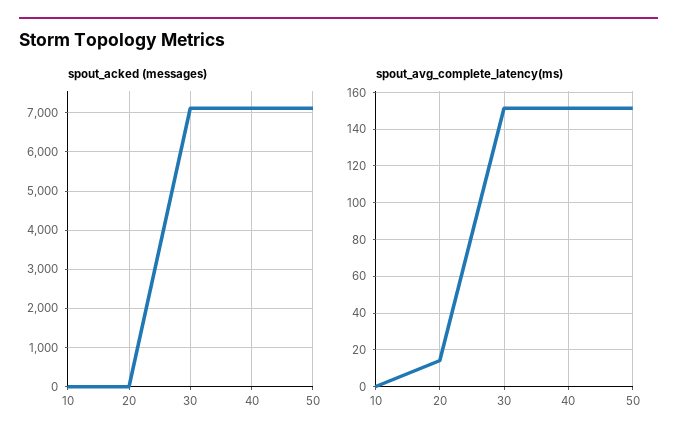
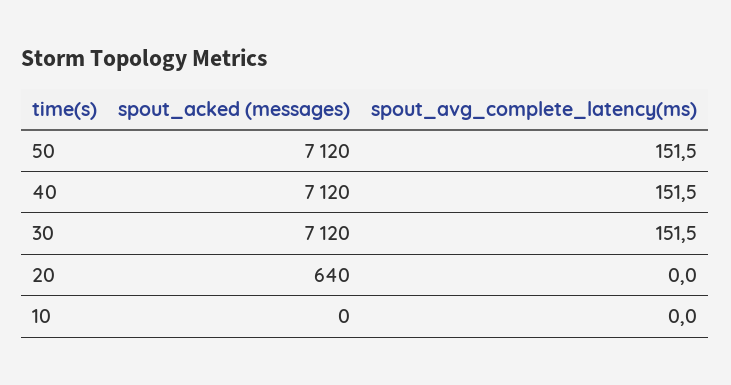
  {
    "spout_acked (messages)": {
      "10": 0,
-     "20": 0,
+     "20": 640,
      "30": 7120,
      "40": 7120,
      "50": 7120
    },
    "spout_avg_complete_latency(ms)": {
      "10": 0,
-     "20": 15,
+     "20": 0,
      "30": 151.5,
      "40": 151.5,
      "50": 151.5
    }
  }

